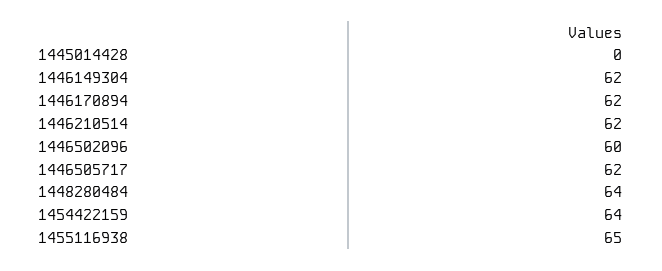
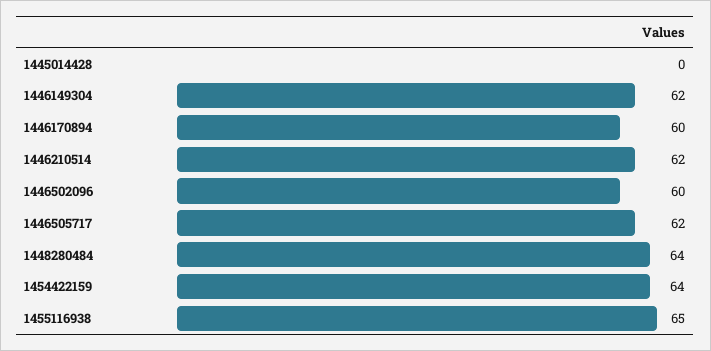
  {
    "1445014428": 0,
    "1446149304": 62,
-   "1446170894": 62,
+   "1446170894": 60,
    "1446210514": 62,
    "1446502096": 60,
    "1446505717": 62,
    "1448280484": 64,
    "1454422159": 64,
    "1455116938": 65
  }

